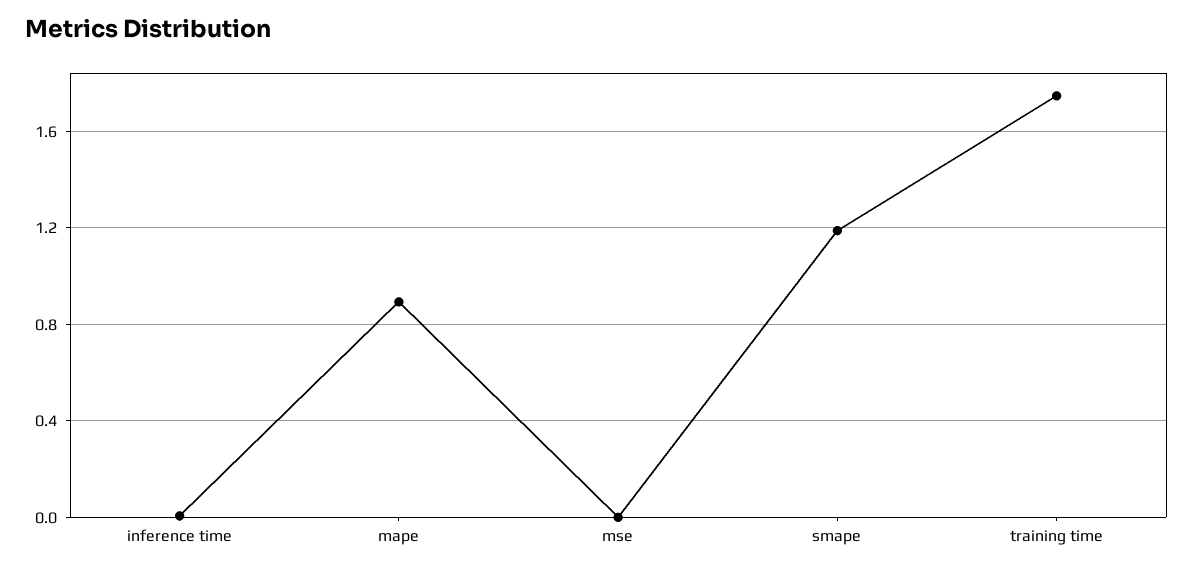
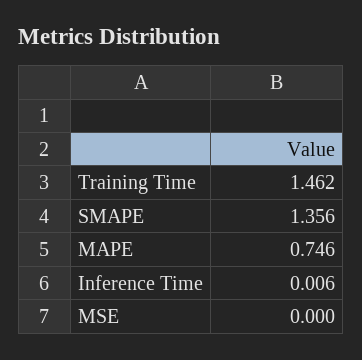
  {
    "inference time": 0.006,
-   "mape": 0.9,
+   "mape": 0.746,
    "mse": 0,
-   "smape": 1.2,
+   "smape": 1.356,
-   "training time": 1.75
+   "training time": 1.462
  }

